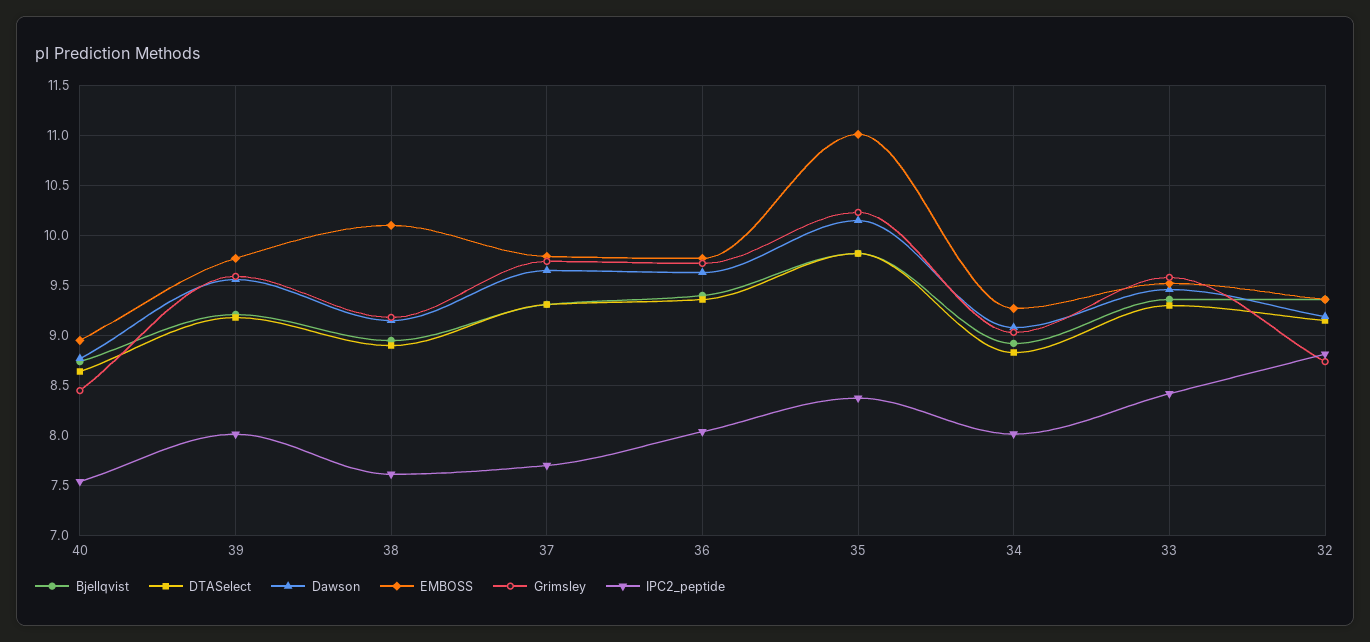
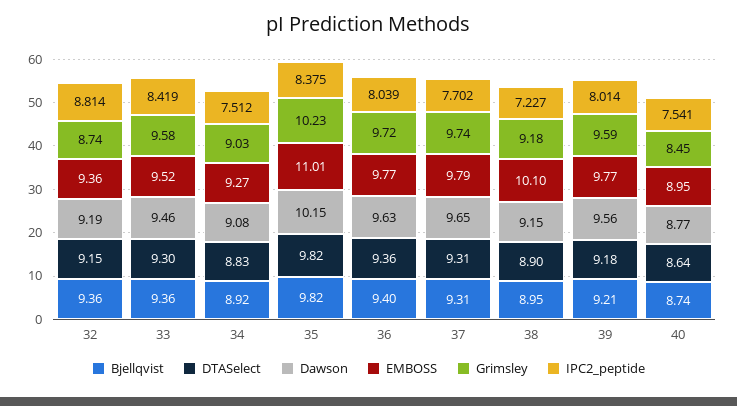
  {
    "Bjellqvist": {
      "40": 8.74,
      "39": 9.21,
      "38": 8.95,
      "37": 9.31,
      "36": 9.4,
      "35": 9.82,
      "34": 8.92,
      "33": 9.36,
      "32": 9.36
    },
    "DTASelect": {
      "40": 8.64,
      "39": 9.18,
      "38": 8.9,
      "37": 9.31,
      "36": 9.36,
      "35": 9.82,
      "34": 8.83,
      "33": 9.3,
      "32": 9.15
    },
    "Dawson": {
      "40": 8.77,
      "39": 9.56,
      "38": 9.15,
      "37": 9.65,
      "36": 9.63,
      "35": 10.15,
      "34": 9.08,
      "33": 9.46,
      "32": 9.19
    },
    "EMBOSS": {
      "40": 8.95,
      "39": 9.77,
      "38": 10.1,
      "37": 9.79,
      "36": 9.77,
      "35": 11.01,
      "34": 9.27,
      "33": 9.52,
      "32": 9.36
    },
    "Grimsley": {
      "40": 8.45,
      "39": 9.59,
      "38": 9.18,
      "37": 9.74,
      "36": 9.72,
      "35": 10.23,
      "34": 9.03,
      "33": 9.58,
      "32": 8.74
    },
    "IPC2_peptide": {
      "40": 7.541,
      "39": 8.014,
-     "38": 7.6,
+     "38": 7.227,
      "37": 7.702,
      "36": 8.039,
      "35": 8.375,
-     "34": 8,
+     "34": 7.512,
      "33": 8.419,
      "32": 8.814
    }
  }

